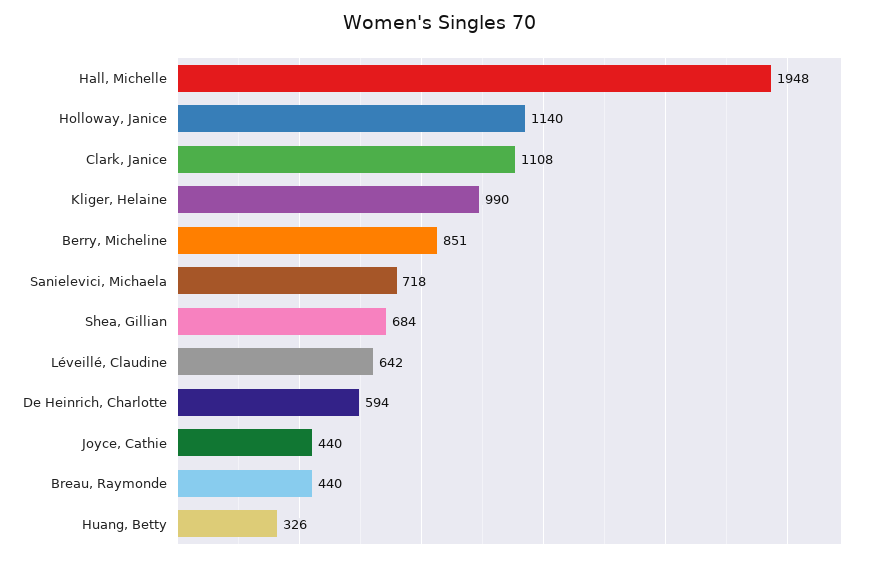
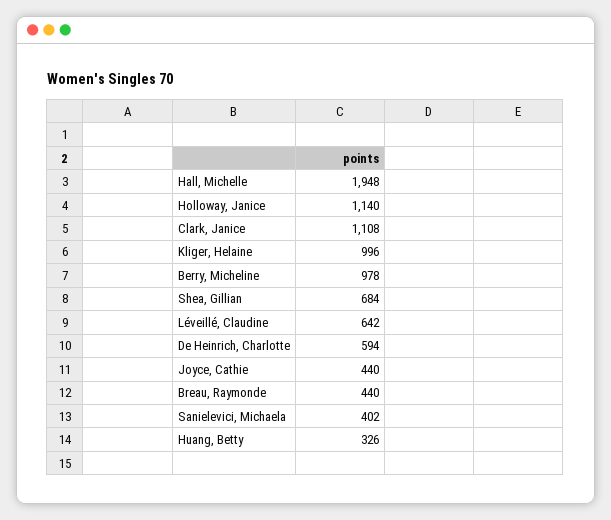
  {
    "Hall, Michelle": 1948,
    "Holloway, Janice": 1140,
    "Clark, Janice": 1108,
-   "Kliger, Helaine": 990,
+   "Kliger, Helaine": 996,
-   "Berry, Micheline": 851,
+   "Berry, Micheline": 978,
-   "Sanielevici, Michaela": 718,
+   "Sanielevici, Michaela": 402,
    "Shea, Gillian": 684,
    "Léveillé, Claudine": 642,
    "De Heinrich, Charlotte": 594,
    "Joyce, Cathie": 440,
    "Breau, Raymonde": 440,
    "Huang, Betty": 326
  }

